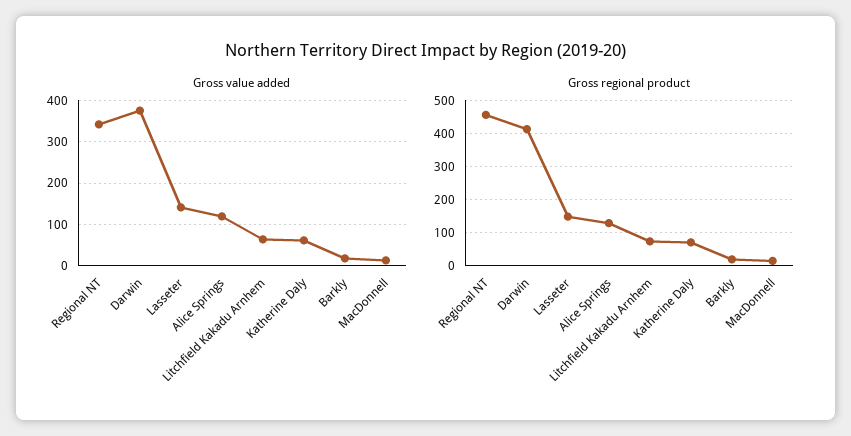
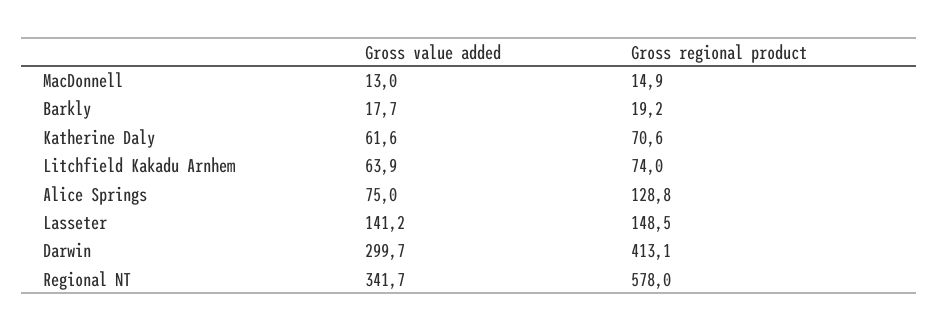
  {
    "Gross value added": {
      "Regional NT": 341.7,
-     "Darwin": 380,
+     "Darwin": 299.7,
      "Lasseter": 141.2,
-     "Alice Springs": 120,
+     "Alice Springs": 75,
      "Litchfield Kakadu Arnhem": 63.9,
      "Katherine Daly": 61.6,
      "Barkly": 17.7,
      "MacDonnell": 13
    },
    "Gross regional product": {
-     "Regional NT": 460,
+     "Regional NT": 578,
      "Darwin": 413.1,
      "Lasseter": 148.5,
      "Alice Springs": 128.8,
      "Litchfield Kakadu Arnhem": 74,
      "Katherine Daly": 70.6,
      "Barkly": 19.2,
      "MacDonnell": 14.9
    }
  }

